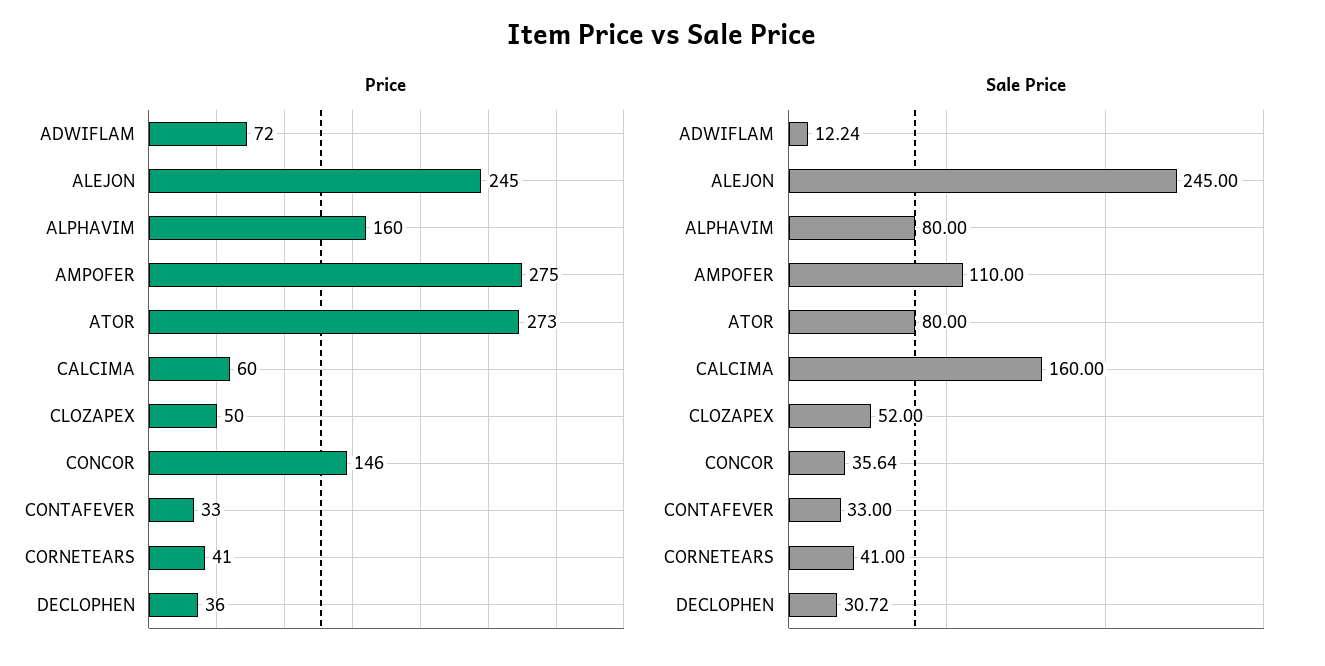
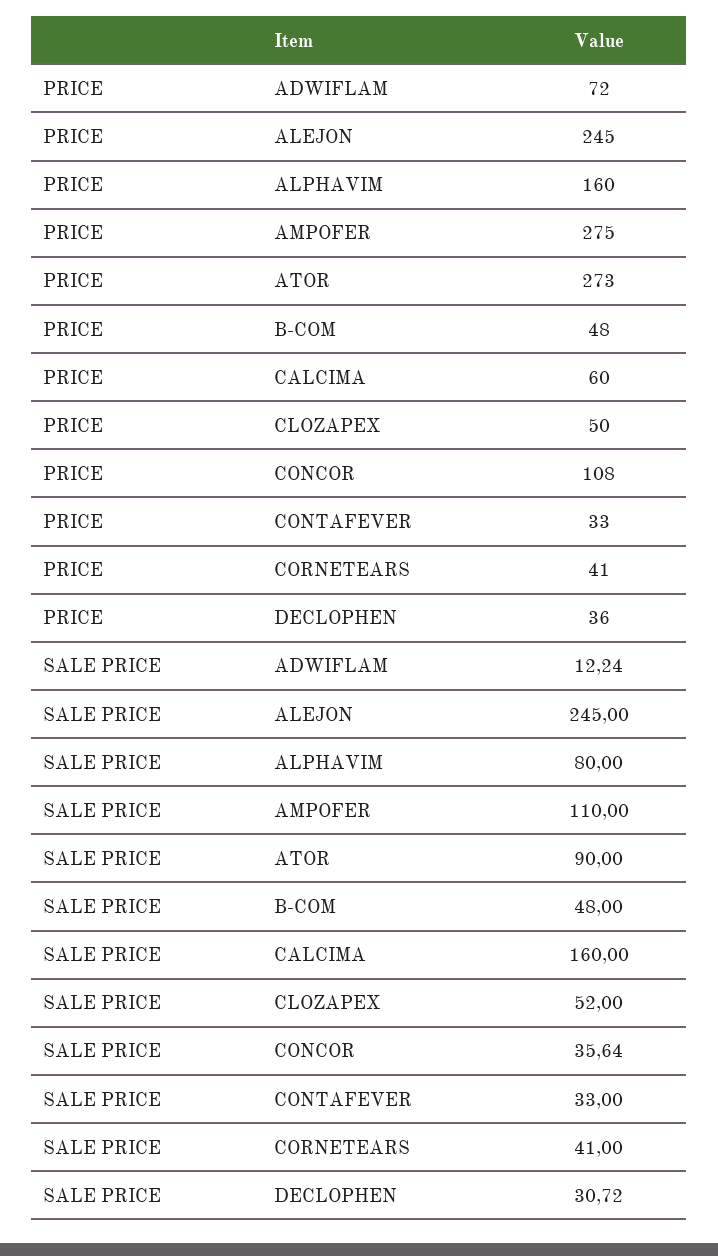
  {
    "Price": {
      "ADWIFLAM": 72,
      "ALEJON": 245,
      "ALPHAVIM": 160,
      "AMPOFER": 275,
      "ATOR": 273,
      "CALCIMA": 60,
      "CLOZAPEX": 50,
-     "CONCOR": 146,
+     "CONCOR": 108,
      "CONTAFEVER": 33,
      "CORNETEARS": 41,
-     "DECLOPHEN": 36
+     "DECLOPHEN": 36,
+     "B-COM": 48
    },
    "Sale Price": {
      "ADWIFLAM": 12.24,
      "ALEJON": 245,
      "ALPHAVIM": 80,
      "AMPOFER": 110,
-     "ATOR": 80,
+     "ATOR": 90,
      "CALCIMA": 160,
      "CLOZAPEX": 52,
      "CONCOR": 35.64,
      "CONTAFEVER": 33,
      "CORNETEARS": 41,
-     "DECLOPHEN": 30.72
+     "DECLOPHEN": 30.72,
+     "B-COM": 48
    }
  }

